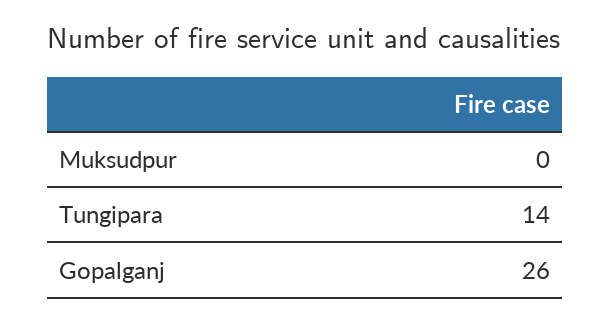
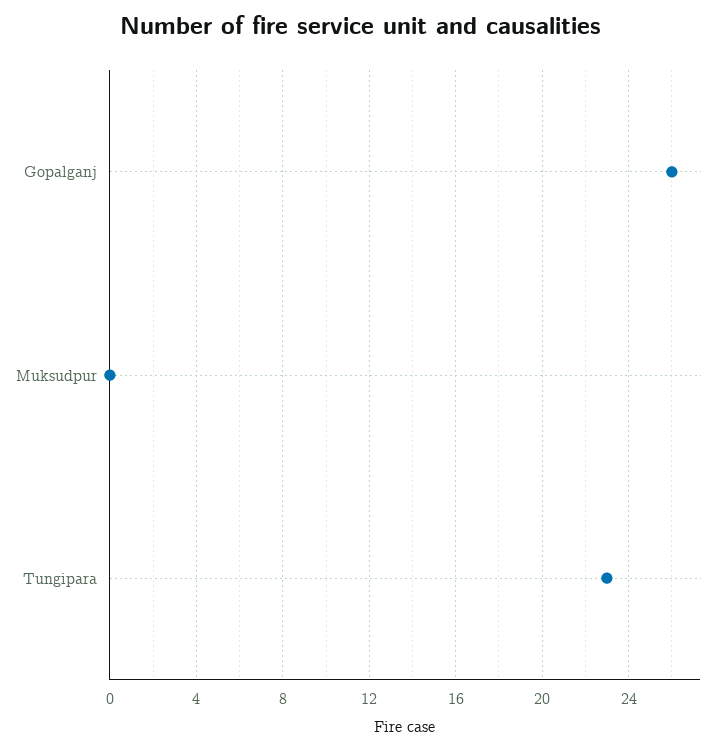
  {
    "Muksudpur": 0,
-   "Tungipara": 14,
+   "Tungipara": 23,
    "Gopalganj": 26
  }

